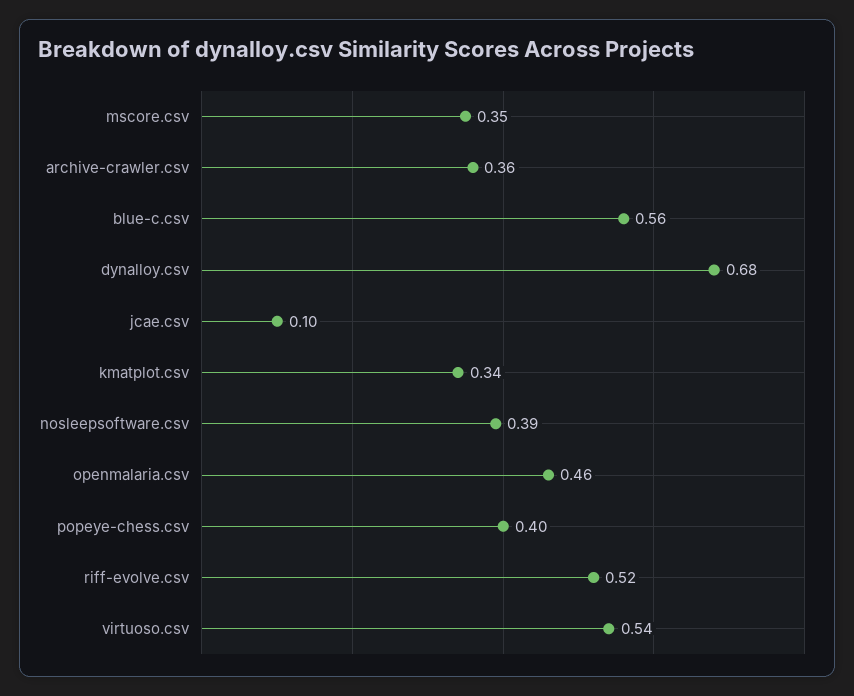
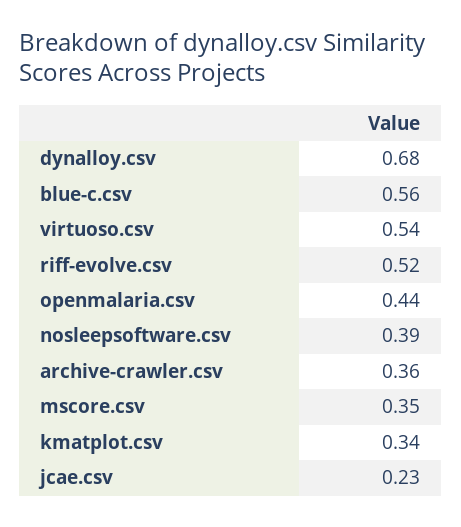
  {
    "mscore.csv": 0.35,
    "archive-crawler.csv": 0.36,
    "blue-c.csv": 0.56,
    "dynalloy.csv": 0.68,
-   "jcae.csv": 0.1,
+   "jcae.csv": 0.23,
    "kmatplot.csv": 0.34,
    "nosleepsoftware.csv": 0.39,
-   "openmalaria.csv": 0.46,
+   "openmalaria.csv": 0.44,
-   "popeye-chess.csv": 0.4,
    "riff-evolve.csv": 0.52,
    "virtuoso.csv": 0.54
  }

